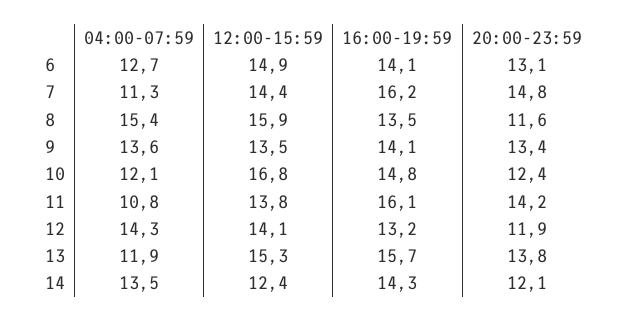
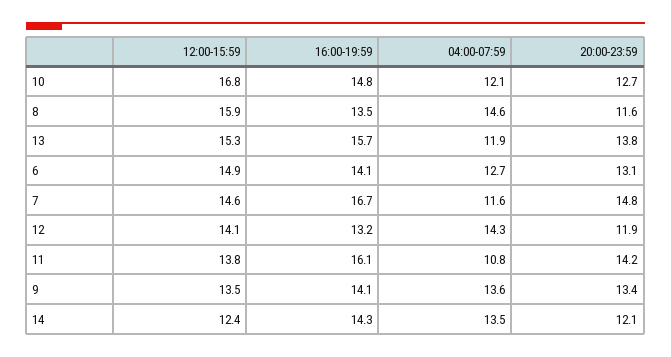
  {
    "04:00-07:59": {
      "6": 12.7,
-     "7": 11.3,
+     "7": 11.6,
-     "8": 15.4,
+     "8": 14.6,
      "9": 13.6,
      "10": 12.1,
      "11": 10.8,
      "12": 14.3,
      "13": 11.9,
      "14": 13.5
    },
    "12:00-15:59": {
      "6": 14.9,
-     "7": 14.4,
+     "7": 14.6,
      "8": 15.9,
      "9": 13.5,
      "10": 16.8,
      "11": 13.8,
      "12": 14.1,
      "13": 15.3,
      "14": 12.4
    },
    "16:00-19:59": {
      "6": 14.1,
-     "7": 16.2,
+     "7": 16.7,
      "8": 13.5,
      "9": 14.1,
      "10": 14.8,
      "11": 16.1,
      "12": 13.2,
      "13": 15.7,
      "14": 14.3
    },
    "20:00-23:59": {
      "6": 13.1,
      "7": 14.8,
      "8": 11.6,
      "9": 13.4,
-     "10": 12.4,
+     "10": 12.7,
      "11": 14.2,
      "12": 11.9,
      "13": 13.8,
      "14": 12.1
    }
  }

